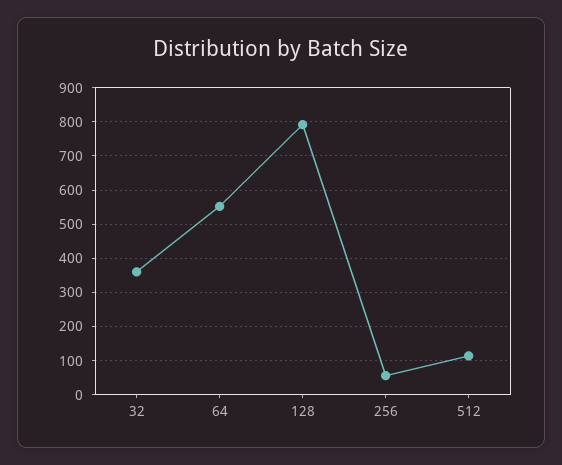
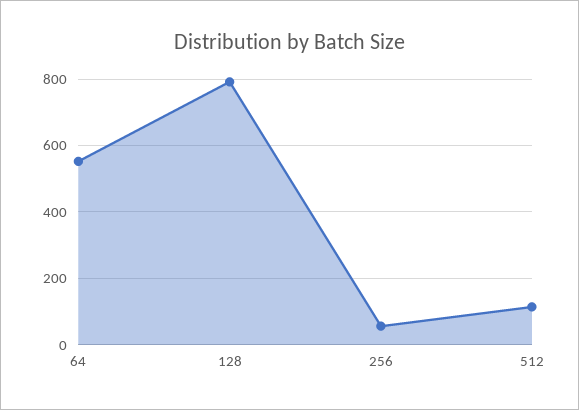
  {
-   "32": 360,
    "64": 560,
    "128": 800,
    "256": 60,
    "512": 120
  }

